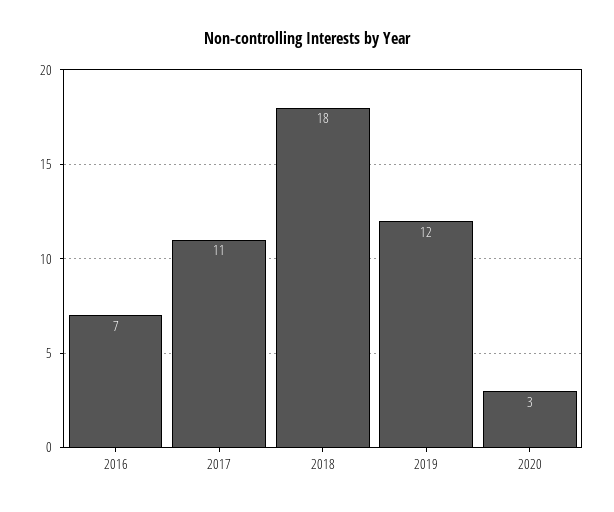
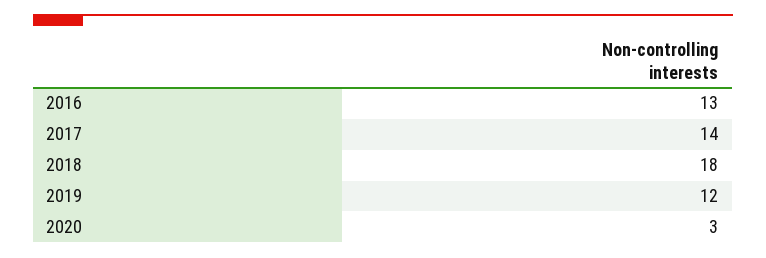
  {
-   "2016": 7,
+   "2016": 13,
-   "2017": 11,
+   "2017": 14,
    "2018": 18,
    "2019": 12,
    "2020": 3
  }

